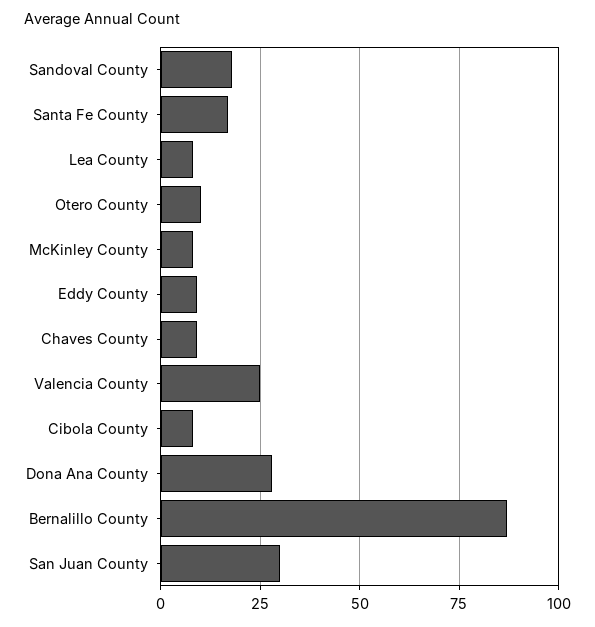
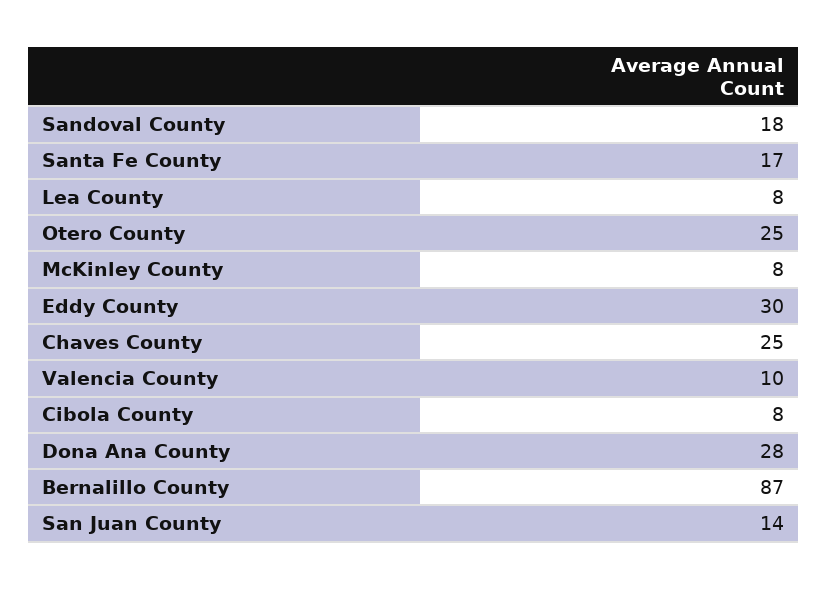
  {
    "Sandoval County": 18,
    "Santa Fe County": 17,
    "Lea County": 8,
-   "Otero County": 10,
+   "Otero County": 25,
    "McKinley County": 8,
-   "Eddy County": 10,
+   "Eddy County": 30,
-   "Chaves County": 10,
+   "Chaves County": 25,
-   "Valencia County": 25,
+   "Valencia County": 10,
    "Cibola County": 8,
    "Dona Ana County": 28,
    "Bernalillo County": 87,
-   "San Juan County": 30
+   "San Juan County": 14
  }

